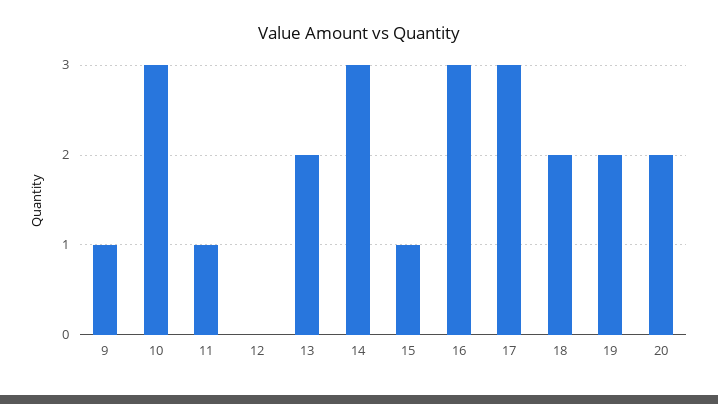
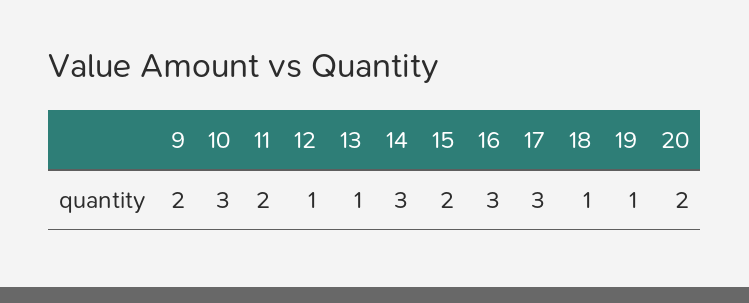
  {
-   "9": 1,
+   "9": 2,
    "10": 3,
-   "11": 1,
+   "11": 2,
-   "12": 0,
+   "12": 1,
-   "13": 2,
+   "13": 1,
    "14": 3,
-   "15": 1,
+   "15": 2,
    "16": 3,
    "17": 3,
-   "18": 2,
+   "18": 1,
-   "19": 2,
+   "19": 1,
    "20": 2
  }

